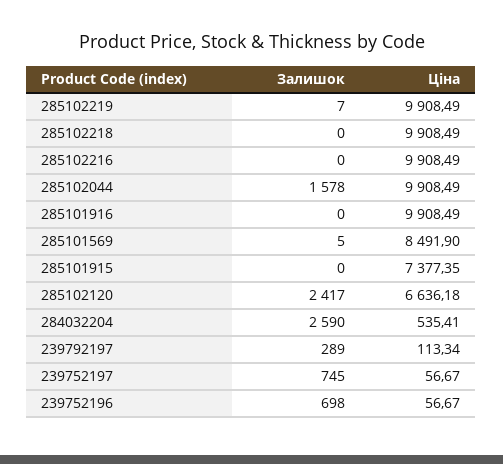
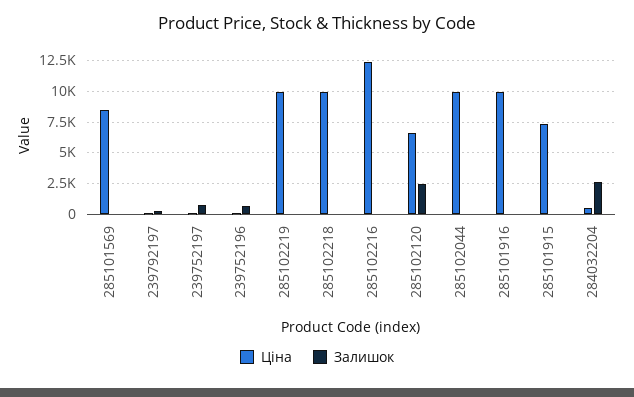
  {
    "Залишок": {
      "285102219": 7,
      "285102218": 0,
      "285102216": 0,
-     "285102044": 1578,
+     "285102044": 0,
      "285101916": 0,
      "285101569": 5,
      "285101915": 0,
      "285102120": 2417,
      "284032204": 2590,
      "239792197": 289,
      "239752197": 745,
      "239752196": 698
    },
    "Ціна": {
      "285102219": 9908.49,
      "285102218": 9908.49,
-     "285102216": 9908.49,
+     "285102216": 12500,
      "285102044": 9908.49,
      "285101916": 9908.49,
      "285101569": 8491.9,
      "285101915": 7377.35,
      "285102120": 6636.18,
      "284032204": 535.41,
      "239792197": 113.34,
      "239752197": 56.67,
      "239752196": 56.67
    }
  }

